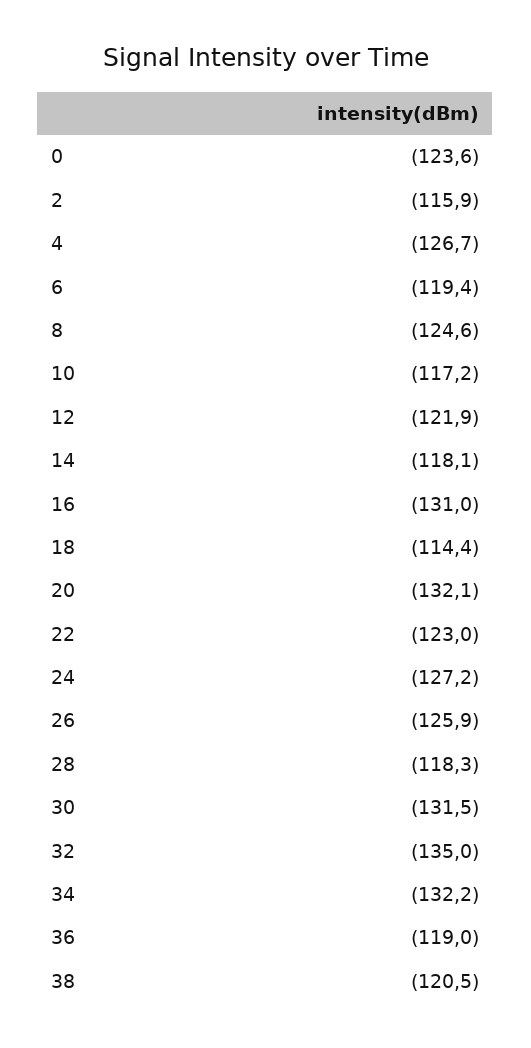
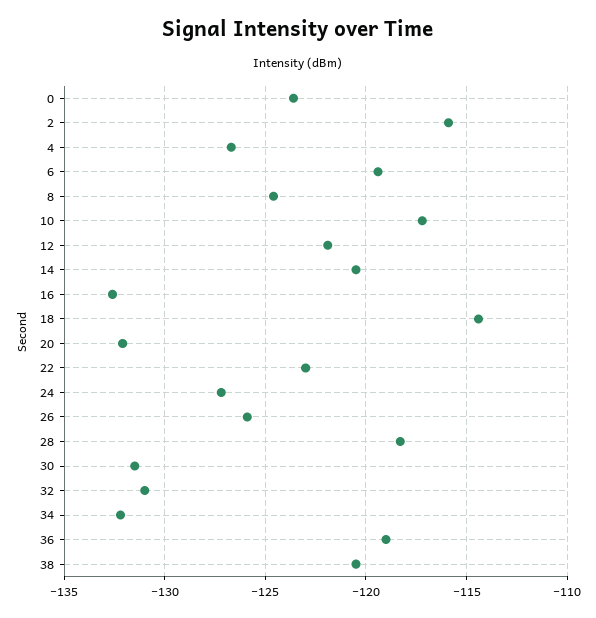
  {
    "0": -123.6,
    "2": -115.9,
    "4": -126.7,
    "6": -119.4,
    "8": -124.6,
    "10": -117.2,
    "12": -121.9,
-   "14": -118.1,
+   "14": -120.5,
-   "16": -131,
+   "16": -132.5,
    "18": -114.4,
    "20": -132.1,
    "22": -123,
    "24": -127.2,
    "26": -125.9,
    "28": -118.3,
    "30": -131.5,
-   "32": -135,
+   "32": -131,
    "34": -132.2,
    "36": -119,
    "38": -120.5
  }

